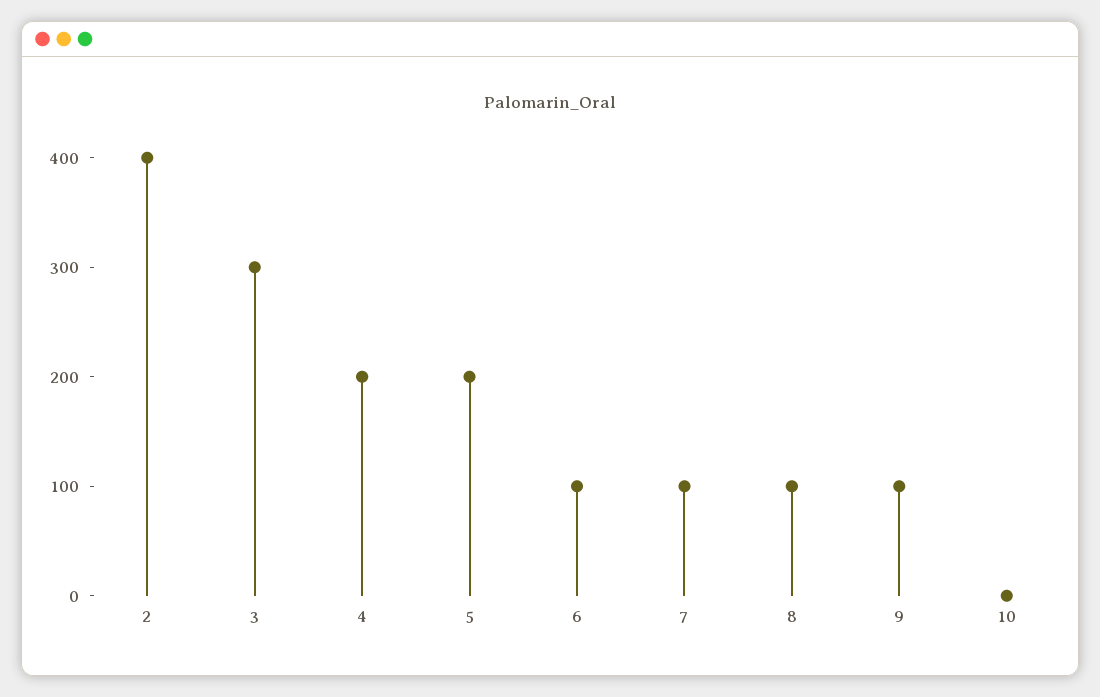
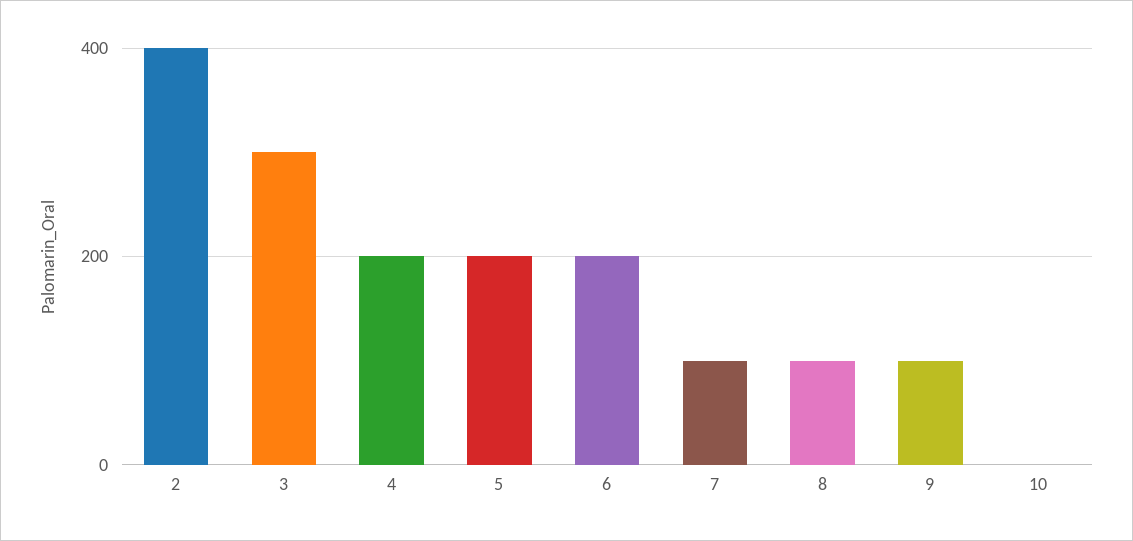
  {
    "2": 400,
    "3": 300,
    "4": 200,
    "5": 200,
-   "6": 100,
+   "6": 200,
    "7": 100,
    "8": 100,
    "9": 100,
    "10": 0
  }

